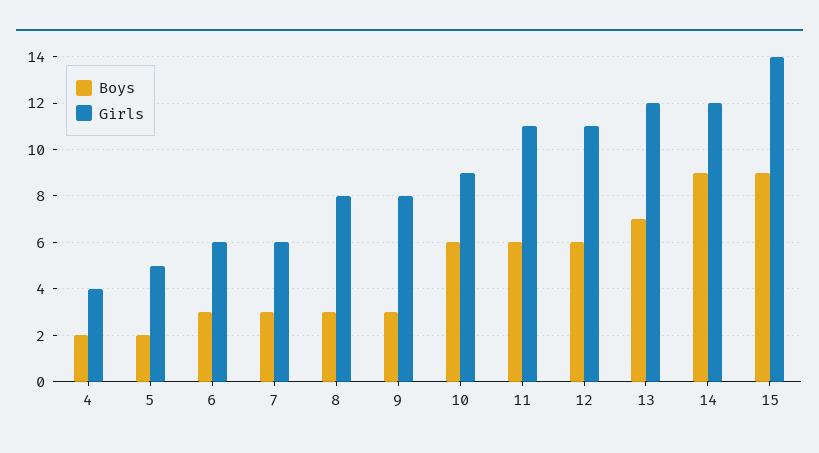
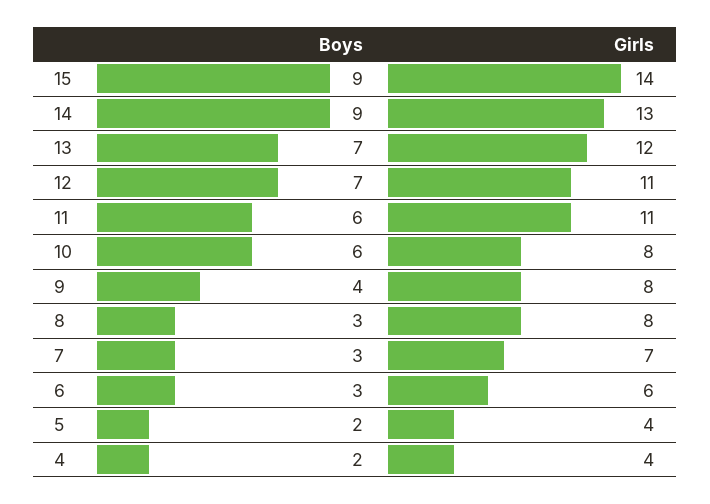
  {
    "Boys": {
      "4": 2,
      "5": 2,
      "6": 3,
      "7": 3,
      "8": 3,
-     "9": 3,
+     "9": 4,
      "10": 6,
      "11": 6,
-     "12": 6,
+     "12": 7,
      "13": 7,
      "14": 9,
      "15": 9
    },
    "Girls": {
      "4": 4,
-     "5": 5,
+     "5": 4,
      "6": 6,
-     "7": 6,
+     "7": 7,
      "8": 8,
      "9": 8,
-     "10": 9,
+     "10": 8,
      "11": 11,
      "12": 11,
      "13": 12,
-     "14": 12,
+     "14": 13,
      "15": 14
    }
  }

